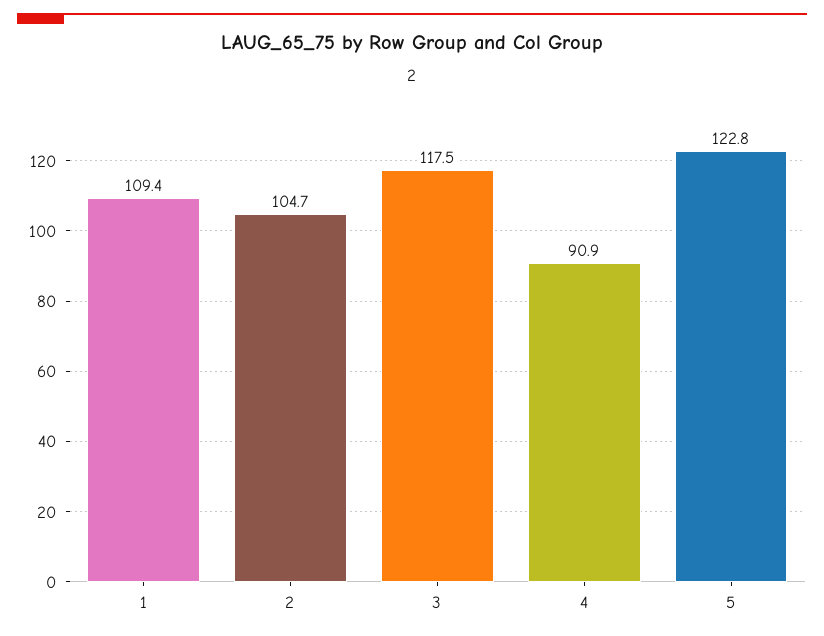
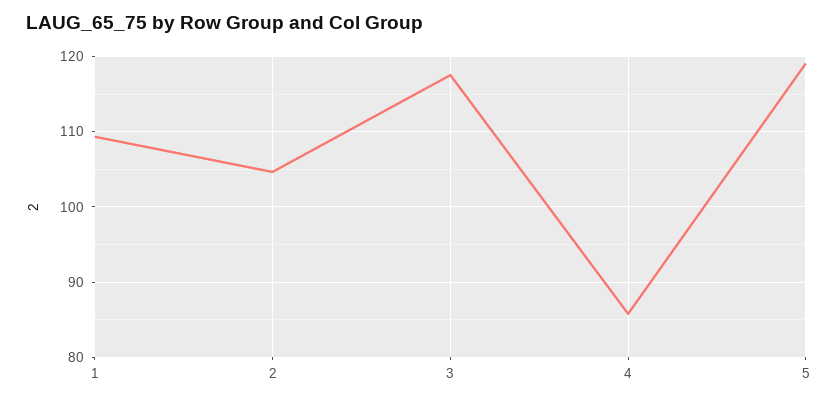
  {
    "1": 109.4,
    "2": 104.7,
    "3": 117.5,
-   "4": 90.9,
+   "4": 86,
-   "5": 122.8
+   "5": 119
  }

